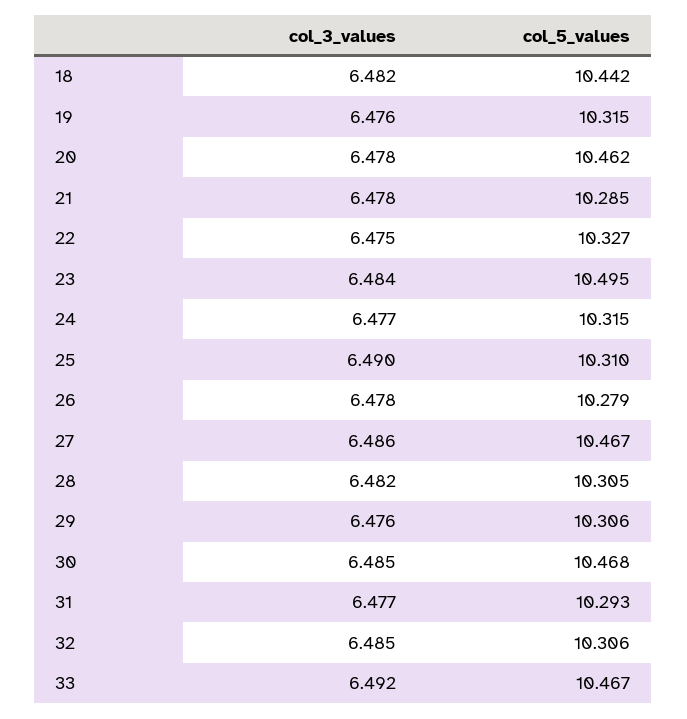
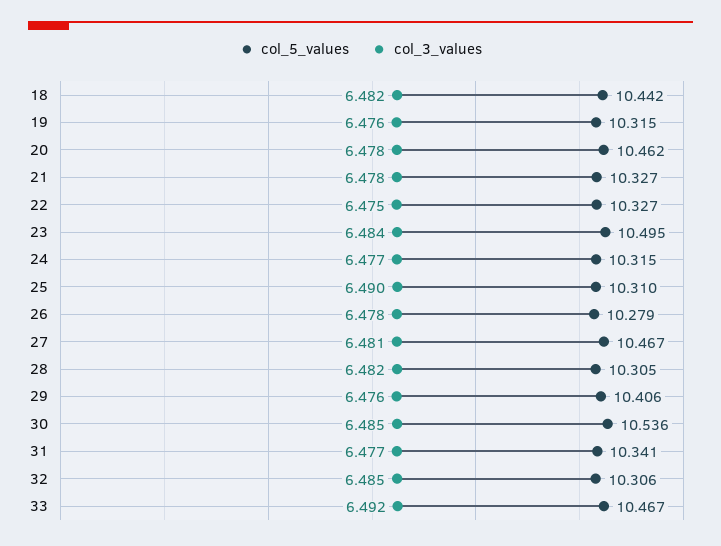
  {
    "col_3_values": {
      "18": 6.482,
      "19": 6.476,
      "20": 6.478,
      "21": 6.478,
      "22": 6.475,
      "23": 6.484,
      "24": 6.477,
      "25": 6.49,
      "26": 6.478,
-     "27": 6.486,
+     "27": 6.481,
      "28": 6.482,
      "29": 6.476,
      "30": 6.485,
      "31": 6.477,
      "32": 6.485,
      "33": 6.492
    },
    "col_5_values": {
      "18": 10.442,
      "19": 10.315,
      "20": 10.462,
-     "21": 10.285,
+     "21": 10.327,
      "22": 10.327,
      "23": 10.495,
      "24": 10.315,
      "25": 10.31,
      "26": 10.279,
      "27": 10.467,
      "28": 10.305,
-     "29": 10.306,
+     "29": 10.406,
-     "30": 10.468,
+     "30": 10.536,
-     "31": 10.293,
+     "31": 10.341,
      "32": 10.306,
      "33": 10.467
    }
  }

